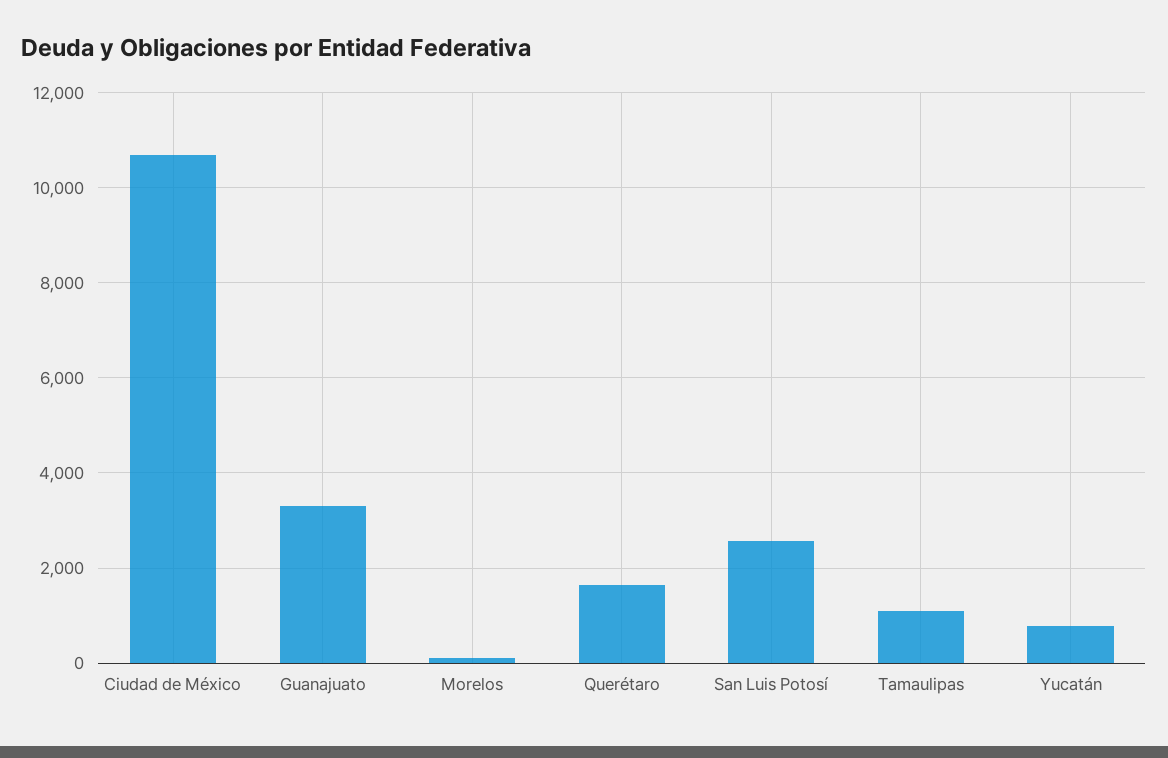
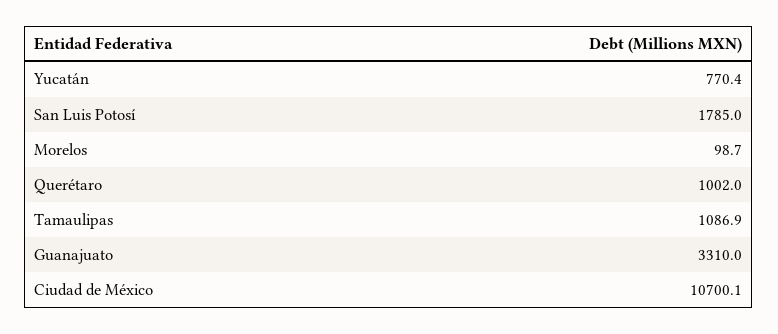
  {
    "Ciudad de México": 10700.1,
    "Guanajuato": 3310,
    "Morelos": 98.7,
-   "Querétaro": 1600,
+   "Querétaro": 1002,
-   "San Luis Potosí": 2600,
+   "San Luis Potosí": 1785,
    "Tamaulipas": 1086.9,
    "Yucatán": 770.4
  }

